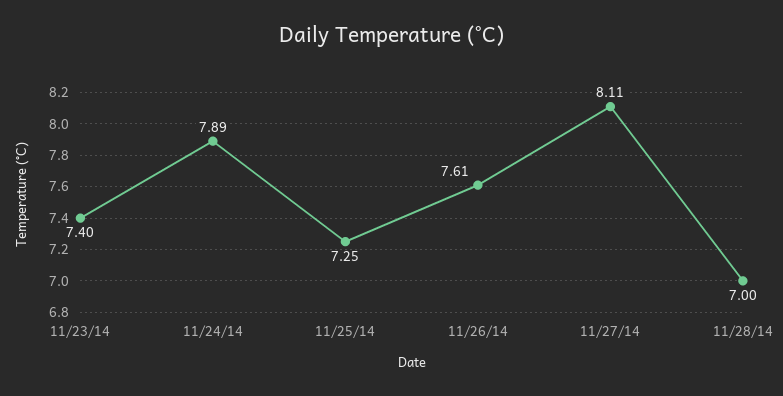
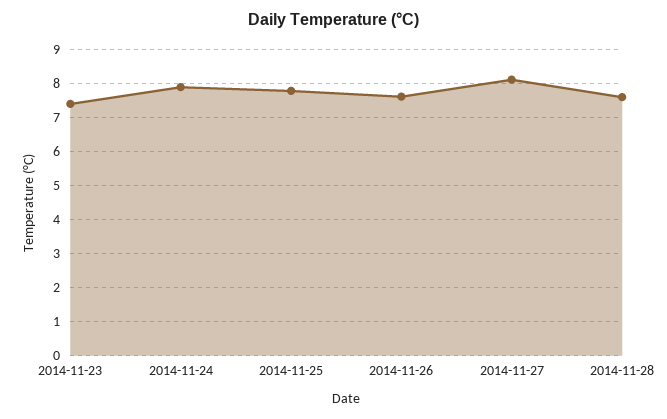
  {
    "11/23/14": 7.4,
    "11/24/14": 7.89,
-   "11/25/14": 7.25,
+   "11/25/14": 7.8,
    "11/26/14": 7.61,
    "11/27/14": 8.11,
-   "11/28/14": 7
+   "11/28/14": 7.6
  }

